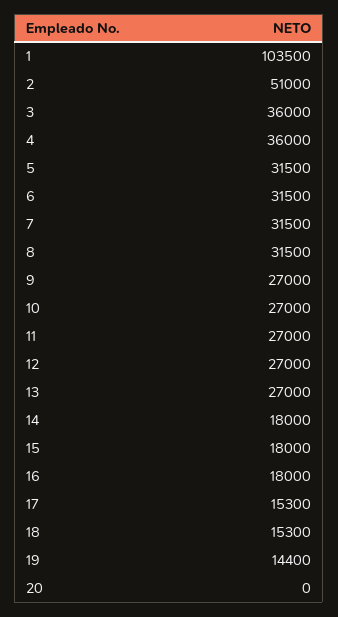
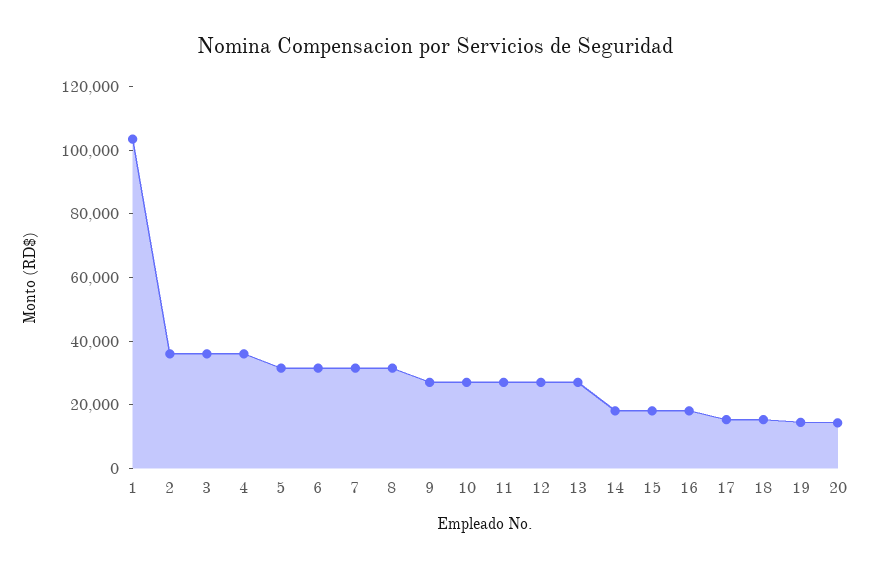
  {
    "1": 103500,
-   "2": 51000,
+   "2": 35000,
    "3": 36000,
    "4": 36000,
    "5": 31500,
    "6": 31500,
    "7": 31500,
    "8": 31500,
    "9": 27000,
    "10": 27000,
    "11": 27000,
    "12": 27000,
    "13": 27000,
    "14": 18000,
    "15": 18000,
    "16": 18000,
    "17": 15300,
    "18": 15300,
    "19": 14400,
-   "20": 0
+   "20": 15000
  }

